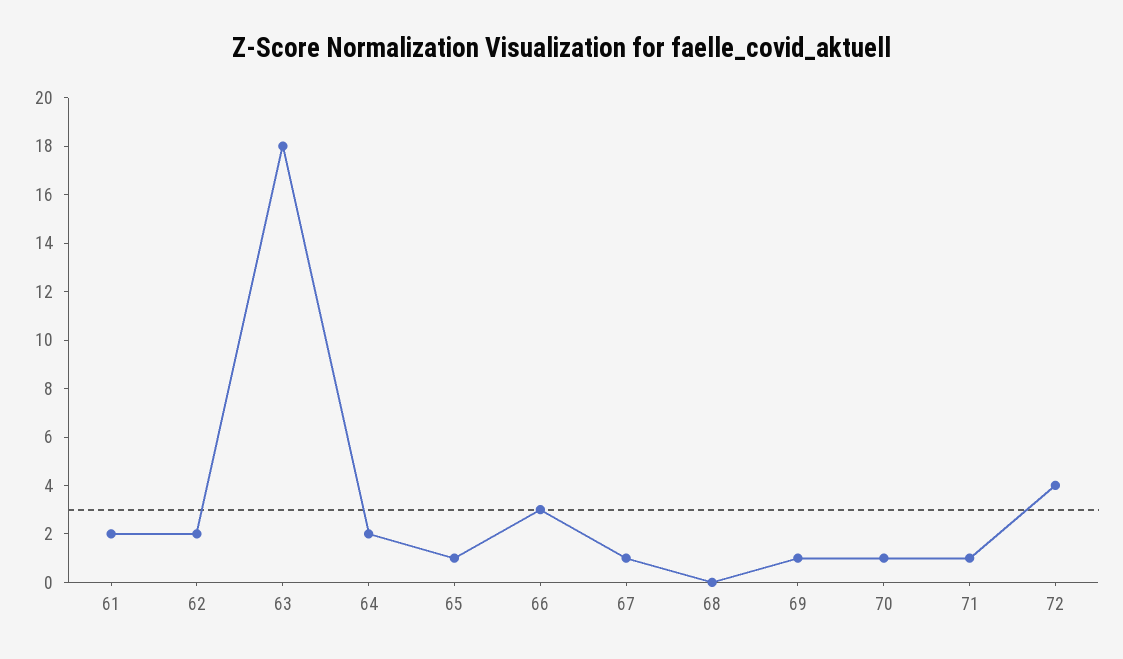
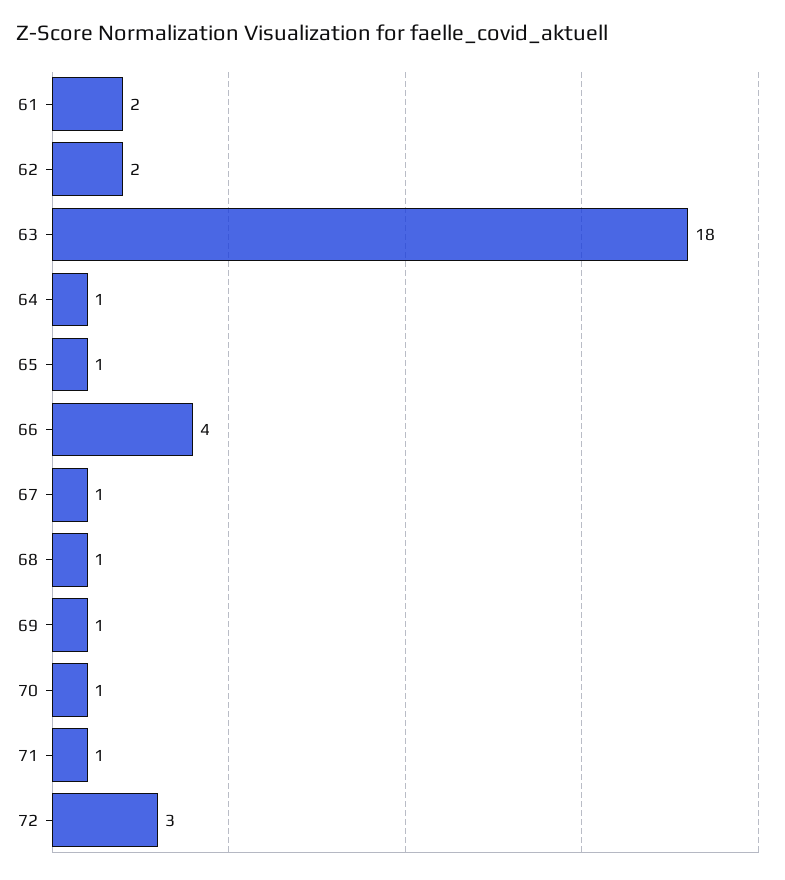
  {
    "61": 2,
    "62": 2,
    "63": 18,
-   "64": 2,
+   "64": 1,
    "65": 1,
-   "66": 3,
+   "66": 4,
    "67": 1,
-   "68": 0,
+   "68": 1,
    "69": 1,
    "70": 1,
    "71": 1,
-   "72": 4
+   "72": 3
  }

